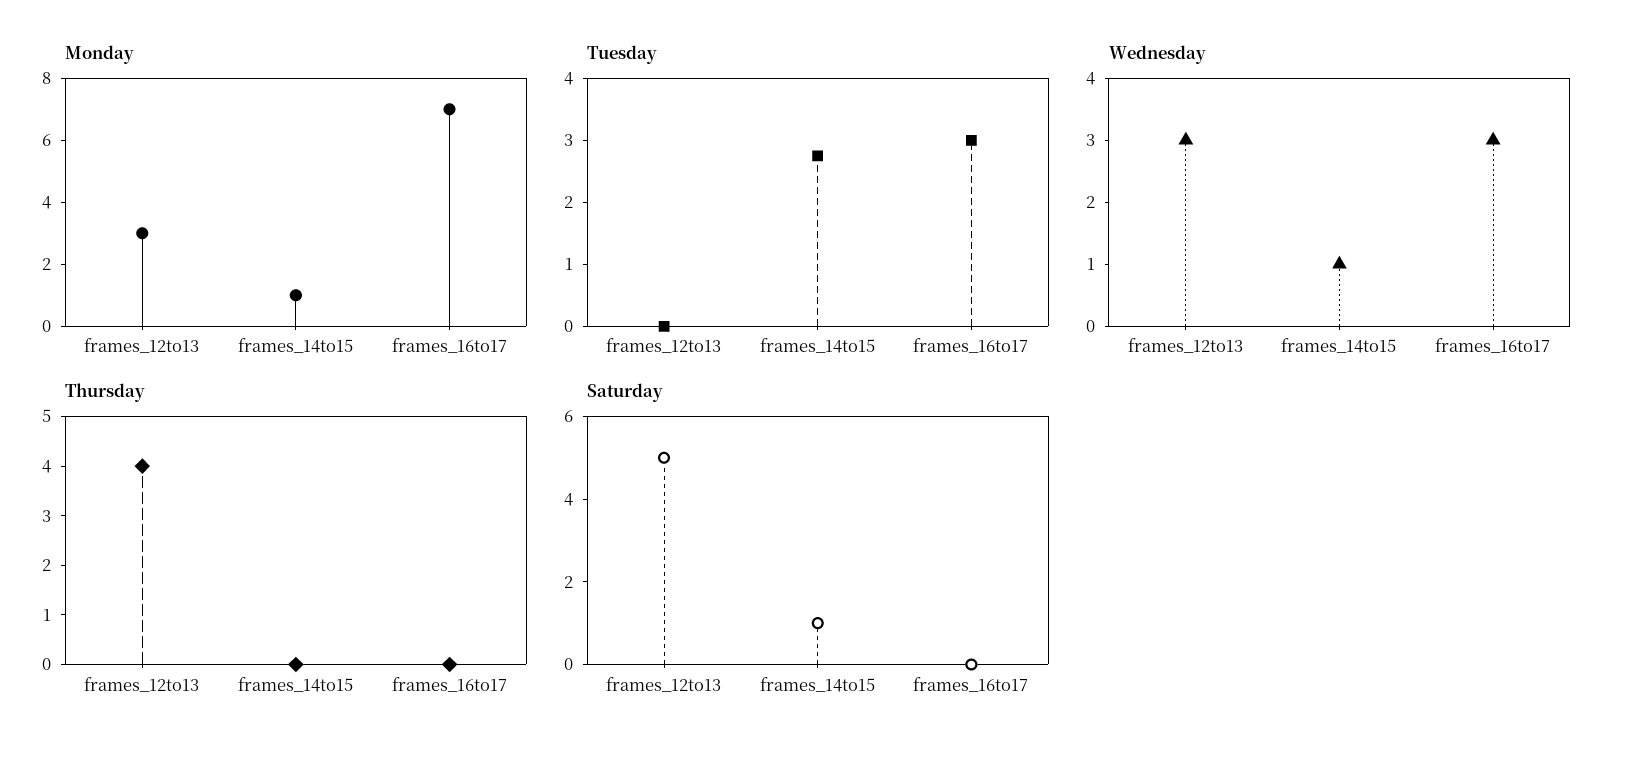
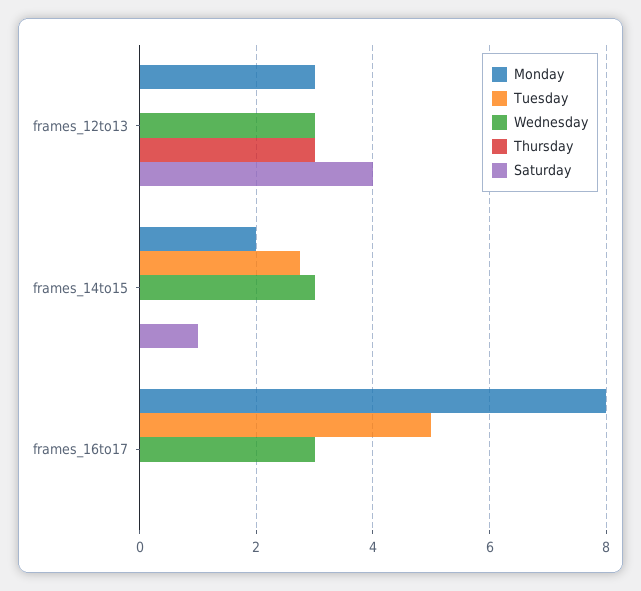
  {
    "Monday": {
      "frames_12to13": 3,
-     "frames_14to15": 1,
+     "frames_14to15": 2,
-     "frames_16to17": 7
+     "frames_16to17": 8
    },
    "Tuesday": {
      "frames_12to13": 0,
      "frames_14to15": 2.8,
-     "frames_16to17": 3
+     "frames_16to17": 5
    },
    "Wednesday": {
      "frames_12to13": 3,
-     "frames_14to15": 1,
+     "frames_14to15": 3,
      "frames_16to17": 3
    },
    "Thursday": {
-     "frames_12to13": 4,
+     "frames_12to13": 3,
      "frames_14to15": 0,
      "frames_16to17": 0
    },
    "Saturday": {
-     "frames_12to13": 5,
+     "frames_12to13": 4,
      "frames_14to15": 1,
      "frames_16to17": 0
    }
  }

